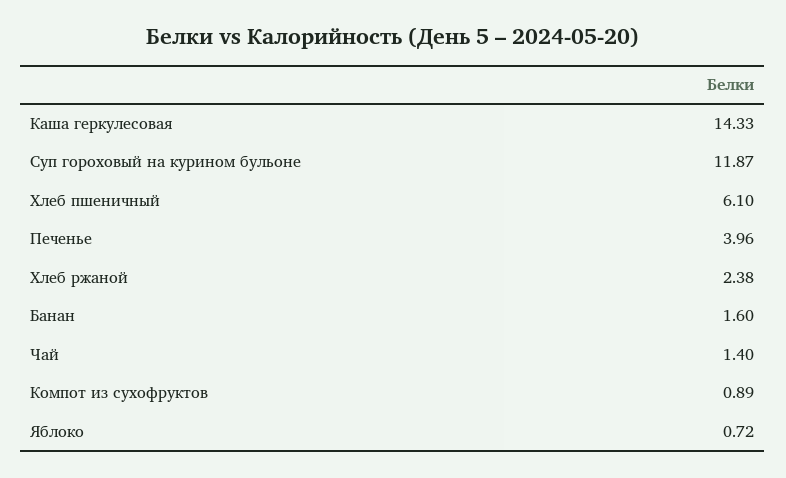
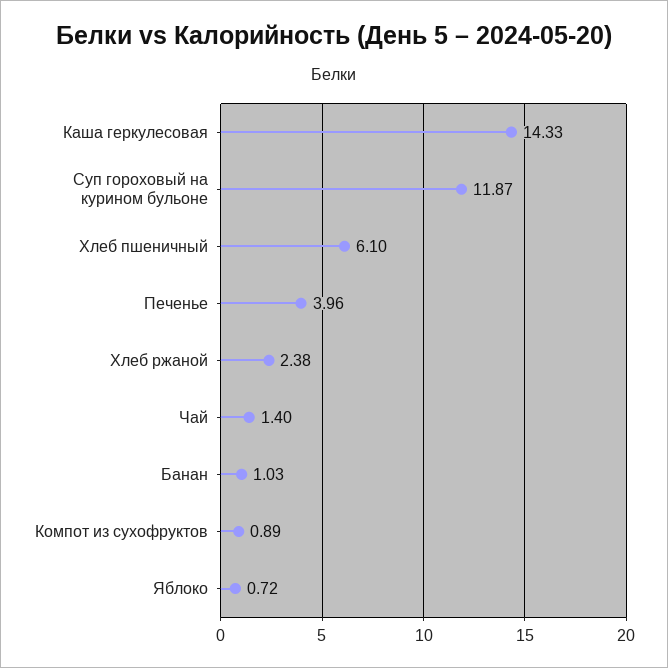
  {
    "Каша геркулесовая": 14.33,
    "Суп гороховый на курином бульоне": 11.87,
    "Хлеб пшеничный": 6.1,
    "Печенье": 3.96,
    "Хлеб ржаной": 2.38,
-   "Банан": 1.6,
+   "Банан": 1.03,
    "Чай": 1.4,
    "Компот из сухофруктов": 0.89,
    "Яблоко": 0.72
  }

